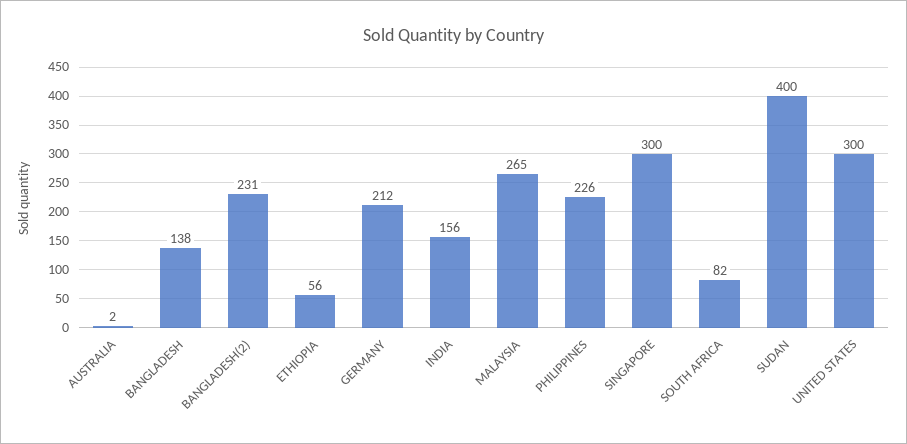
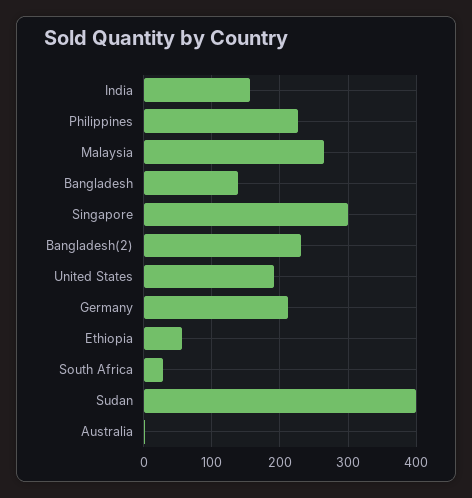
  {
    "AUSTRALIA": 2,
    "BANGLADESH": 138,
    "BANGLADESH(2)": 231,
    "ETHIOPIA": 56,
    "GERMANY": 212,
    "INDIA": 156,
    "MALAYSIA": 265,
    "PHILIPPINES": 226,
    "SINGAPORE": 300,
-   "SOUTH AFRICA": 82,
+   "SOUTH AFRICA": 30,
    "SUDAN": 400,
-   "UNITED STATES": 300
+   "UNITED STATES": 190
  }

